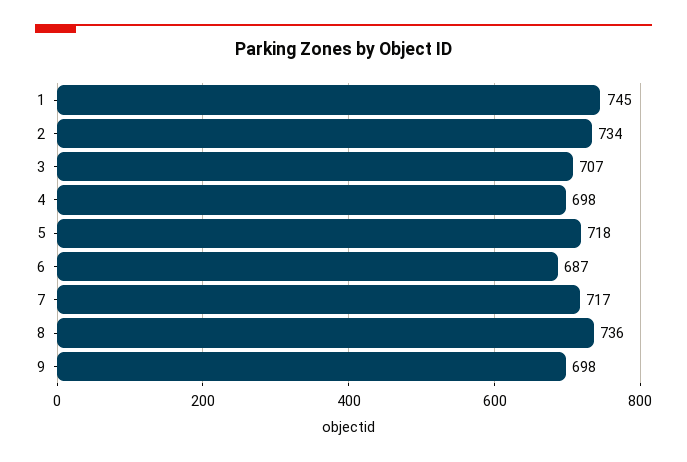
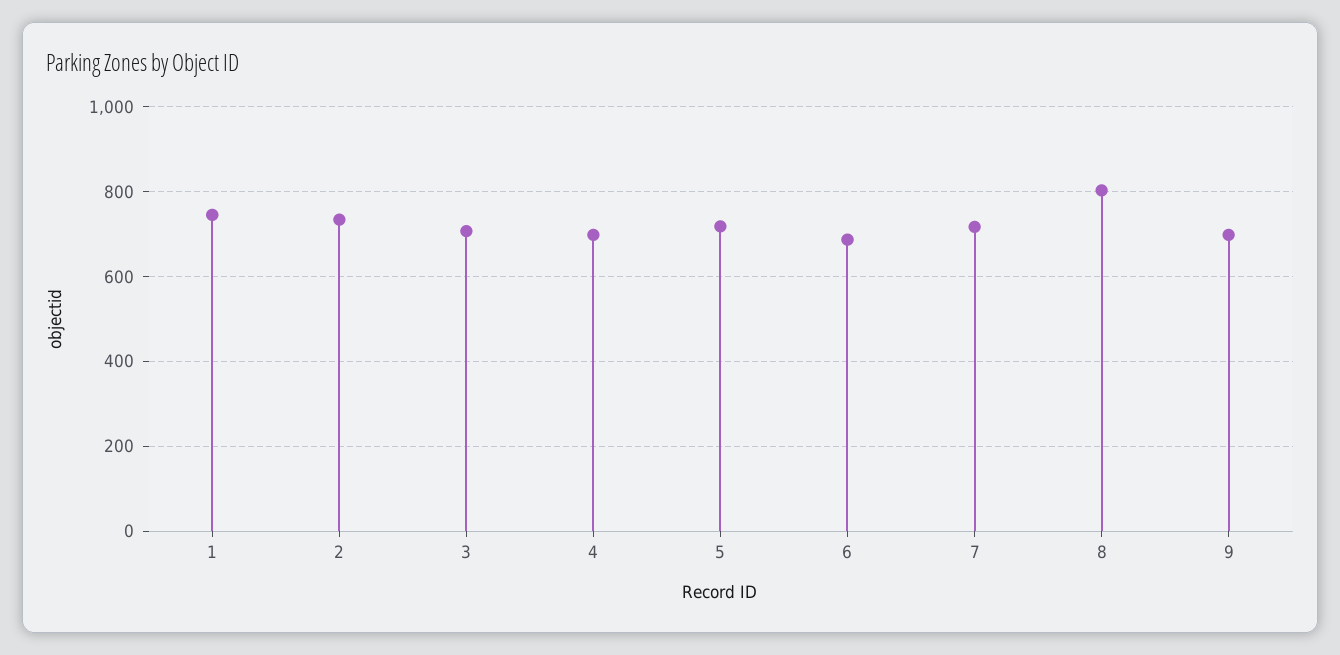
  {
    "1": 745,
    "2": 734,
    "3": 707,
    "4": 698,
    "5": 718,
    "6": 687,
    "7": 717,
-   "8": 736,
+   "8": 800,
    "9": 698
  }

